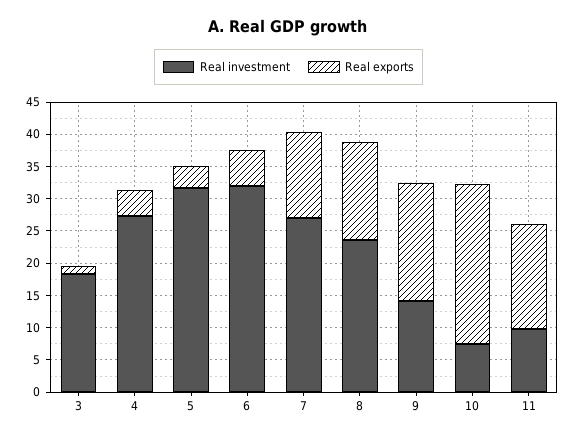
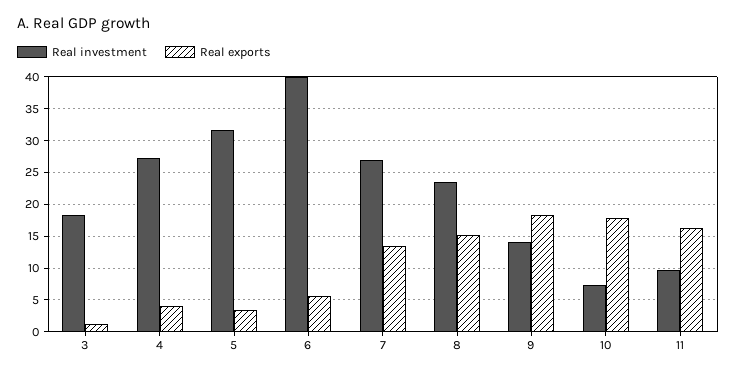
  {
    "Real investment": {
      "3": 18,
      "4": 27,
      "5": 32,
-     "6": 32.5,
+     "6": 40,
      "7": 27,
      "8": 24,
      "9": 14,
      "10": 7,
      "11": 10
    },
    "Real exports": {
      "3": 1,
      "4": 4,
      "5": 3,
      "6": 6,
      "7": 13,
      "8": 15,
      "9": 18,
-     "10": 25,
+     "10": 18,
      "11": 16
    }
  }

